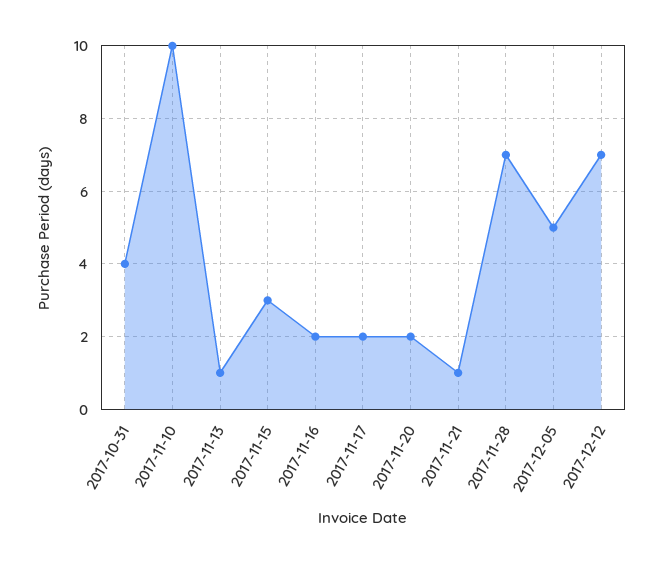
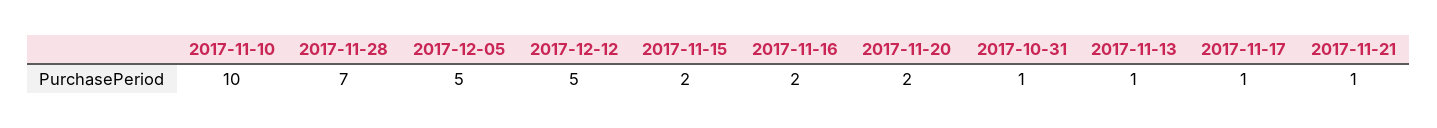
  {
-   "2017-10-31": 4,
+   "2017-10-31": 1,
    "2017-11-10": 10,
    "2017-11-13": 1,
-   "2017-11-15": 3,
+   "2017-11-15": 2,
    "2017-11-16": 2,
-   "2017-11-17": 2,
+   "2017-11-17": 1,
    "2017-11-20": 2,
    "2017-11-21": 1,
    "2017-11-28": 7,
    "2017-12-05": 5,
-   "2017-12-12": 7
+   "2017-12-12": 5
  }

